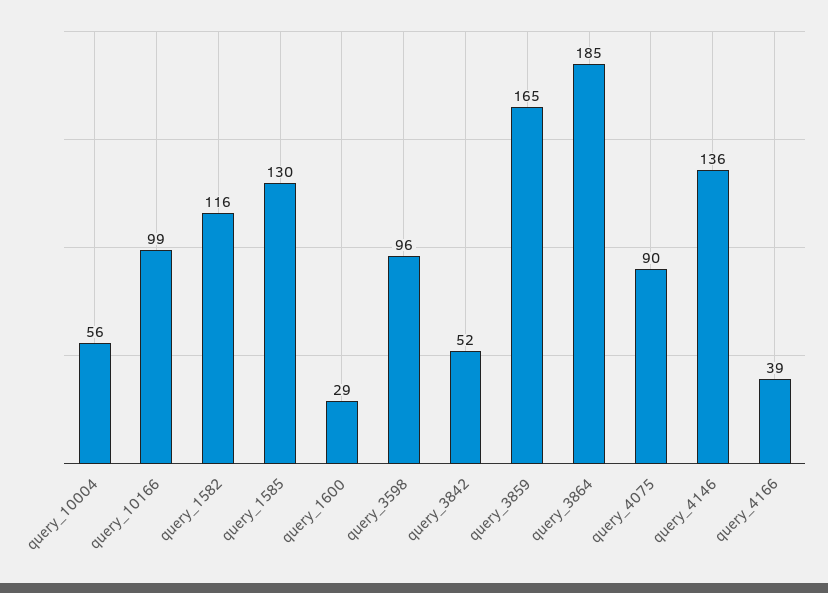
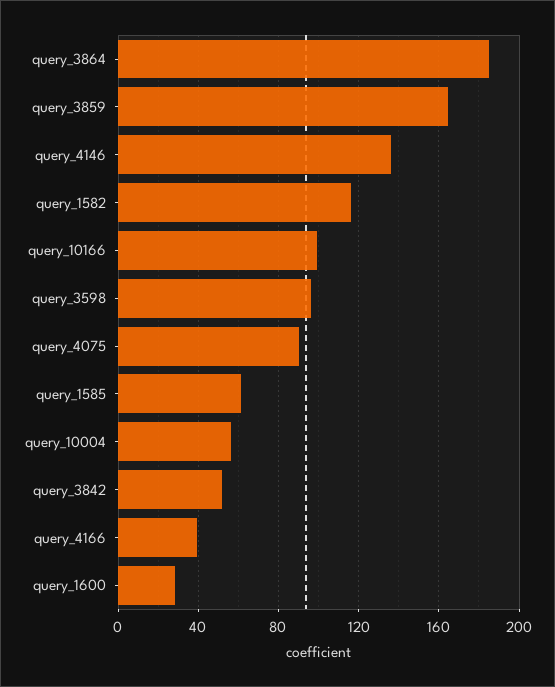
  {
    "query_10004": 56,
    "query_10166": 99,
    "query_1582": 116,
-   "query_1585": 130,
+   "query_1585": 60,
    "query_1600": 29,
    "query_3598": 96,
    "query_3842": 52,
    "query_3859": 165,
    "query_3864": 185,
    "query_4075": 90,
    "query_4146": 136,
    "query_4166": 39
  }

